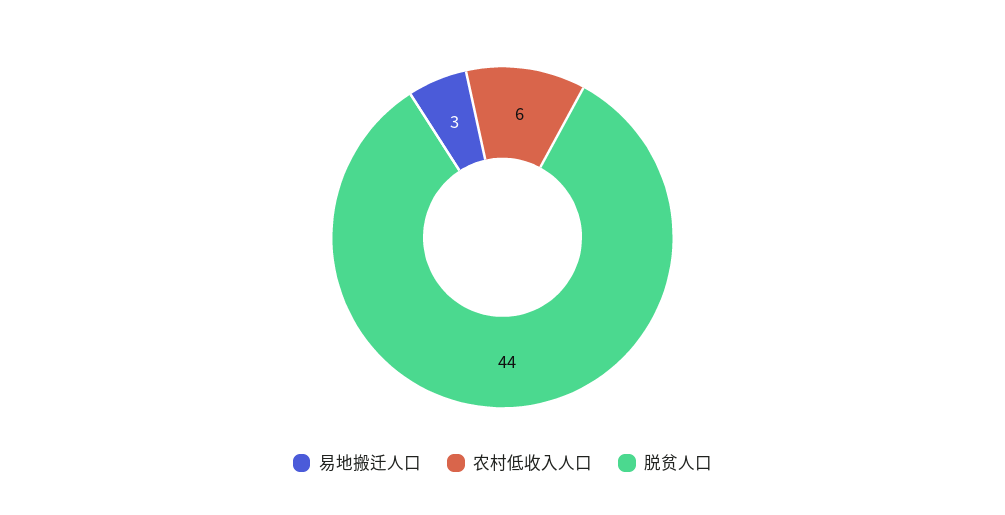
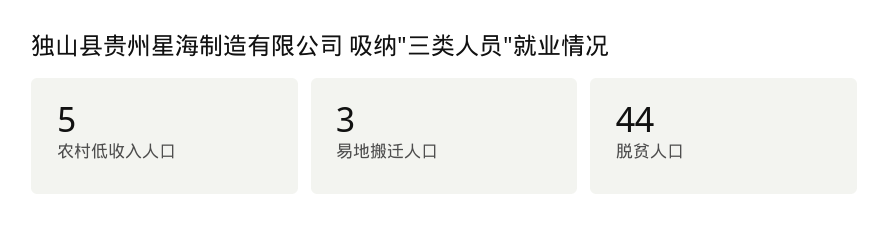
  {
    "易地搬迁人口": 3,
-   "农村低收入人口": 6,
+   "农村低收入人口": 5,
    "脱贫人口": 44
  }

